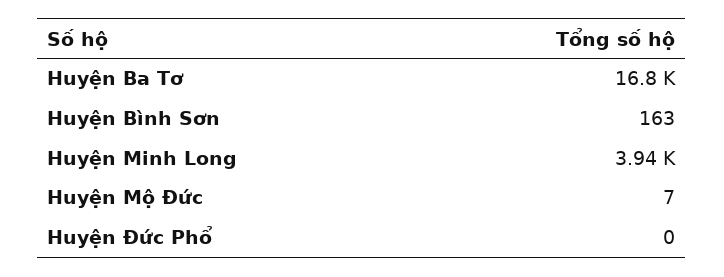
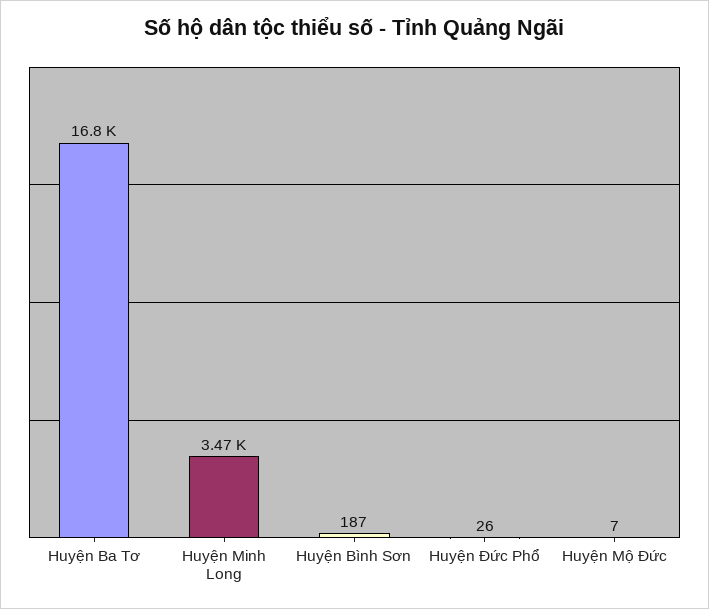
  {
    "Huyện Ba Tơ": 16800,
-   "Huyện Bình Sơn": 163,
+   "Huyện Bình Sơn": 187,
-   "Huyện Minh Long": 3940,
+   "Huyện Minh Long": 3470,
    "Huyện Mộ Đức": 7,
-   "Huyện Đức Phổ": 0
+   "Huyện Đức Phổ": 26
  }

